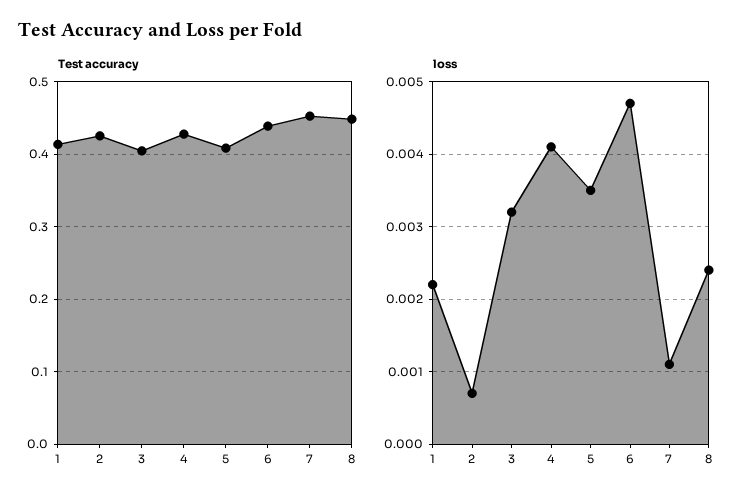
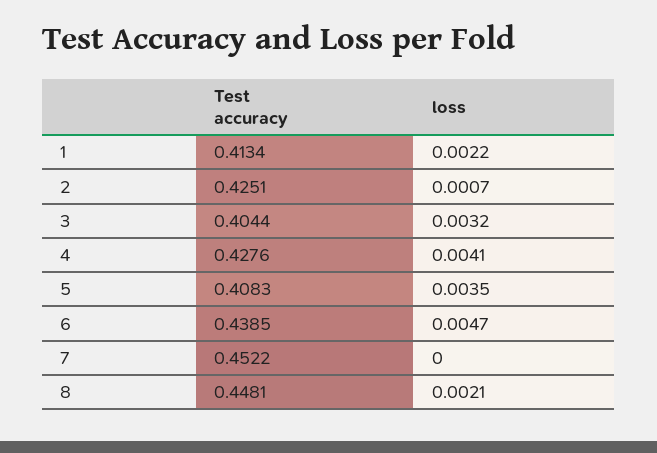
  {
    "Test accuracy": {
      "1": 0.4134,
      "2": 0.4251,
      "3": 0.4044,
      "4": 0.4276,
      "5": 0.4083,
      "6": 0.4385,
      "7": 0.4522,
      "8": 0.4481
    },
    "loss": {
      "1": 0.0022,
      "2": 0.0007,
      "3": 0.0032,
      "4": 0.0041,
      "5": 0.0035,
      "6": 0.0047,
-     "7": 0.0011,
+     "7": 0,
-     "8": 0.0024
+     "8": 0.0021
    }
  }

